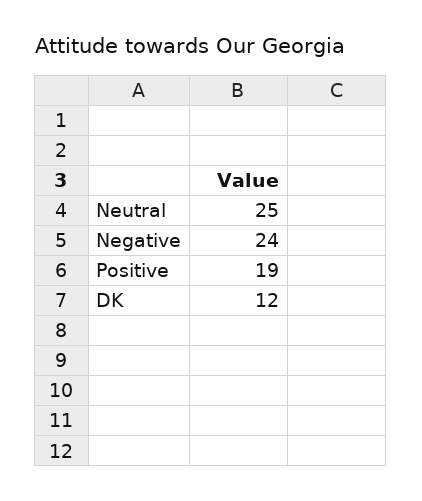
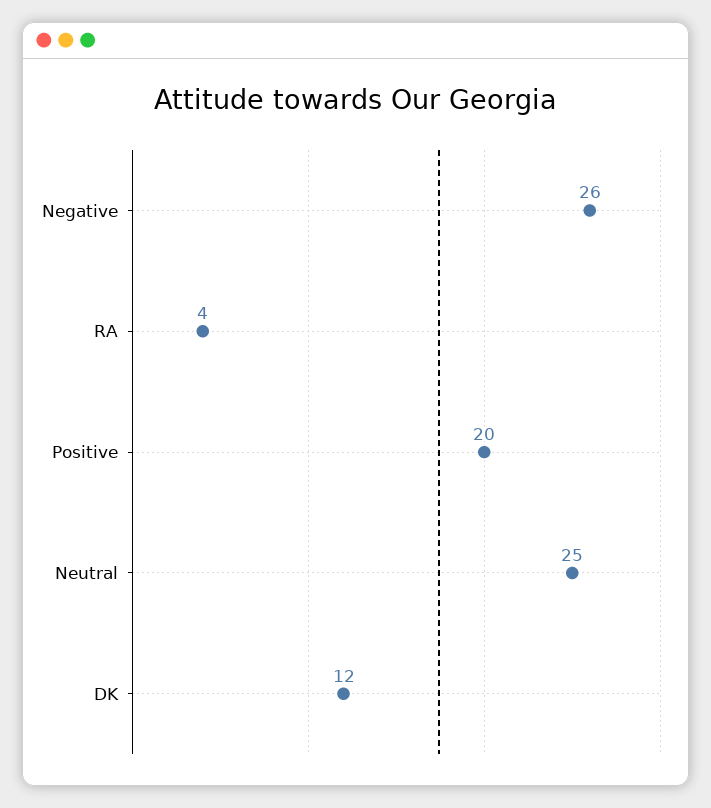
  {
    "Neutral": 25,
-   "Negative": 24,
+   "Negative": 26,
-   "Positive": 19,
+   "Positive": 20,
-   "DK": 12
+   "DK": 12,
+   "RA": 4
  }

